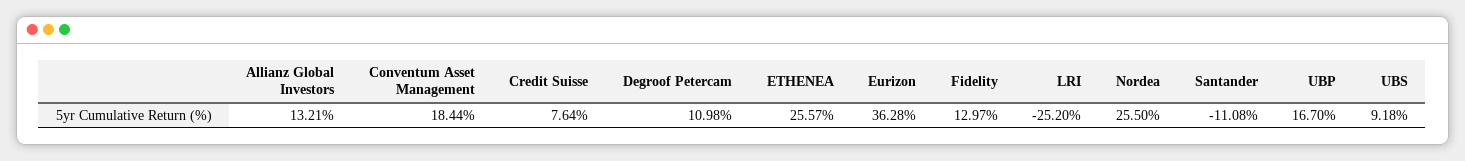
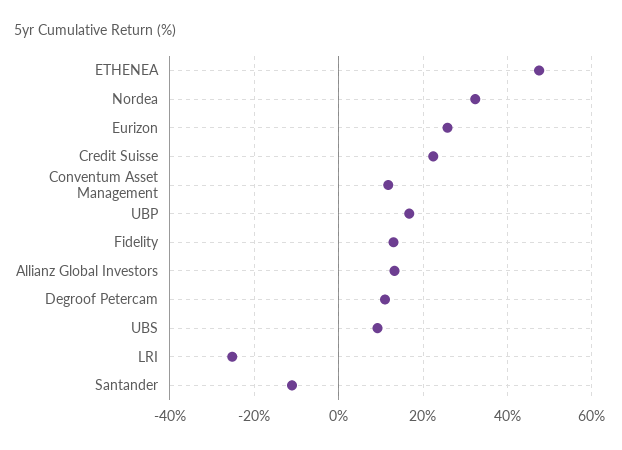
  {
    "Allianz Global Investors": 13.21,
-   "Conventum Asset Management": 18.44,
+   "Conventum Asset Management": 12,
-   "Credit Suisse": 7.64,
+   "Credit Suisse": 22,
    "Degroof Petercam": 10.98,
-   "ETHENEA": 25.57,
+   "ETHENEA": 48,
-   "Eurizon": 36.28,
+   "Eurizon": 26,
    "Fidelity": 12.97,
    "LRI": -25.2,
-   "Nordea": 25.5,
+   "Nordea": 32,
    "Santander": -11.08,
    "UBP": 16.7,
    "UBS": 9.18
  }

